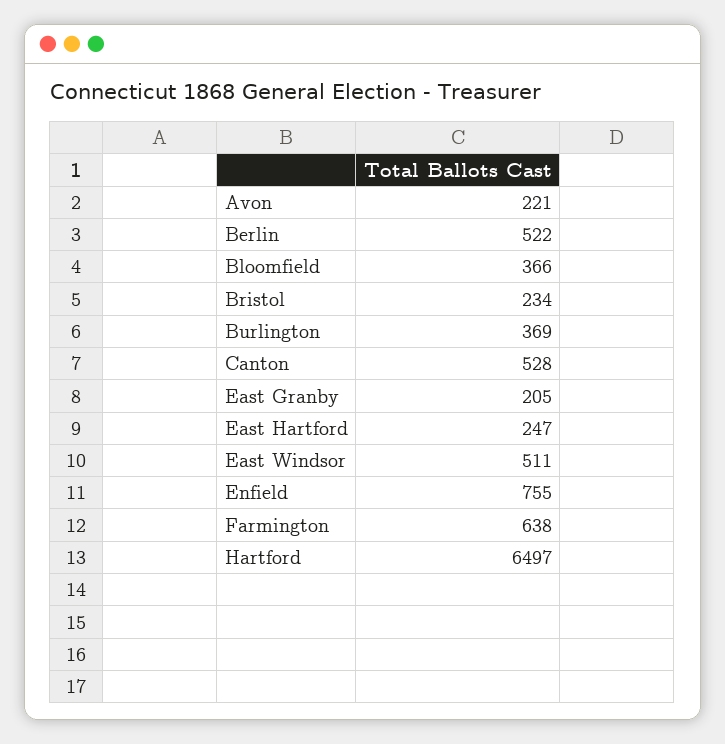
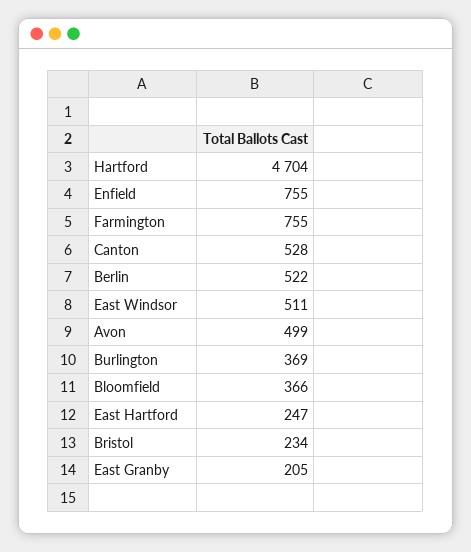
  {
-   "Avon": 221,
+   "Avon": 499,
    "Berlin": 522,
    "Bloomfield": 366,
    "Bristol": 234,
    "Burlington": 369,
    "Canton": 528,
    "East Granby": 205,
    "East Hartford": 247,
    "East Windsor": 511,
    "Enfield": 755,
-   "Farmington": 638,
+   "Farmington": 755,
-   "Hartford": 6497
+   "Hartford": 4704
  }

